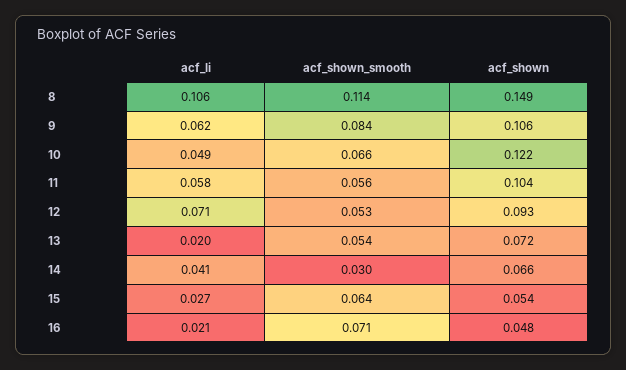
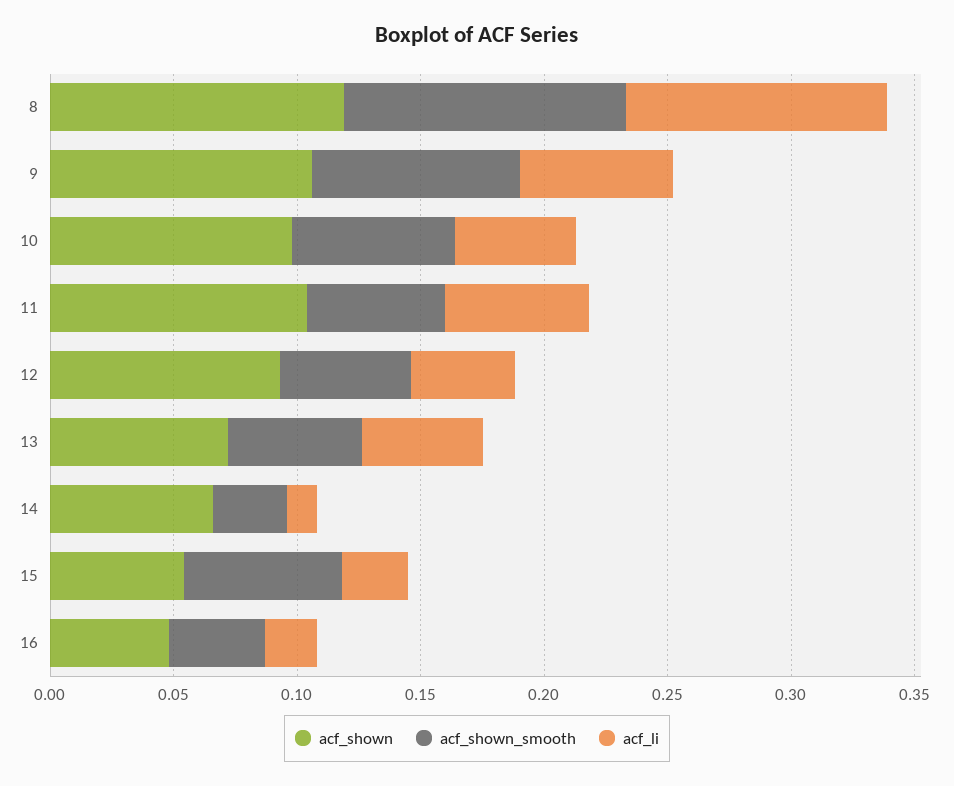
  {
    "acf_li": {
      "8": 0.106,
      "9": 0.062,
      "10": 0.049,
      "11": 0.058,
-     "12": 0.071,
+     "12": 0.04,
-     "13": 0.02,
+     "13": 0.05,
-     "14": 0.041,
+     "14": 0.01,
      "15": 0.027,
      "16": 0.021
    },
    "acf_shown_smooth": {
      "8": 0.114,
      "9": 0.084,
      "10": 0.066,
      "11": 0.056,
      "12": 0.053,
      "13": 0.054,
      "14": 0.03,
      "15": 0.064,
-     "16": 0.071
+     "16": 0.04
    },
    "acf_shown": {
-     "8": 0.149,
+     "8": 0.12,
      "9": 0.106,
-     "10": 0.122,
+     "10": 0.1,
      "11": 0.104,
      "12": 0.093,
      "13": 0.072,
      "14": 0.066,
      "15": 0.054,
      "16": 0.048
    }
  }

